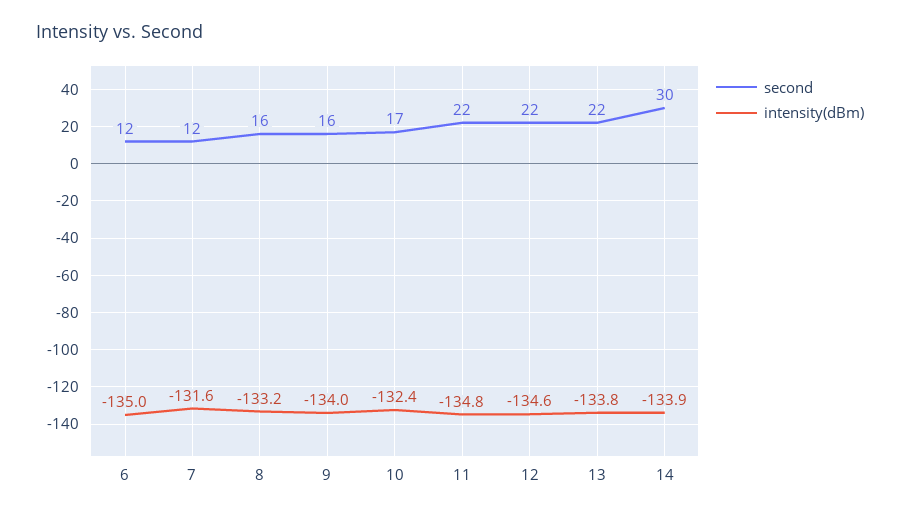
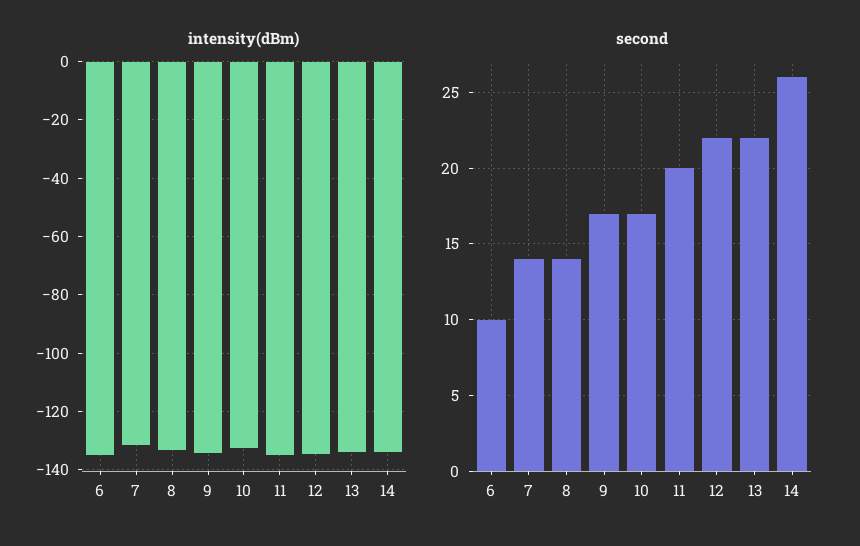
  {
    "second": {
-     "6": 12,
+     "6": 10,
-     "7": 12,
+     "7": 14,
-     "8": 16,
+     "8": 14,
-     "9": 16,
+     "9": 17,
      "10": 17,
-     "11": 22,
+     "11": 20,
      "12": 22,
      "13": 22,
-     "14": 30
+     "14": 26
    },
    "intensity(dBm)": {
      "6": -135,
      "7": -131.6,
      "8": -133.2,
      "9": -134,
      "10": -132.4,
      "11": -134.8,
      "12": -134.6,
      "13": -133.8,
      "14": -133.9
    }
  }

